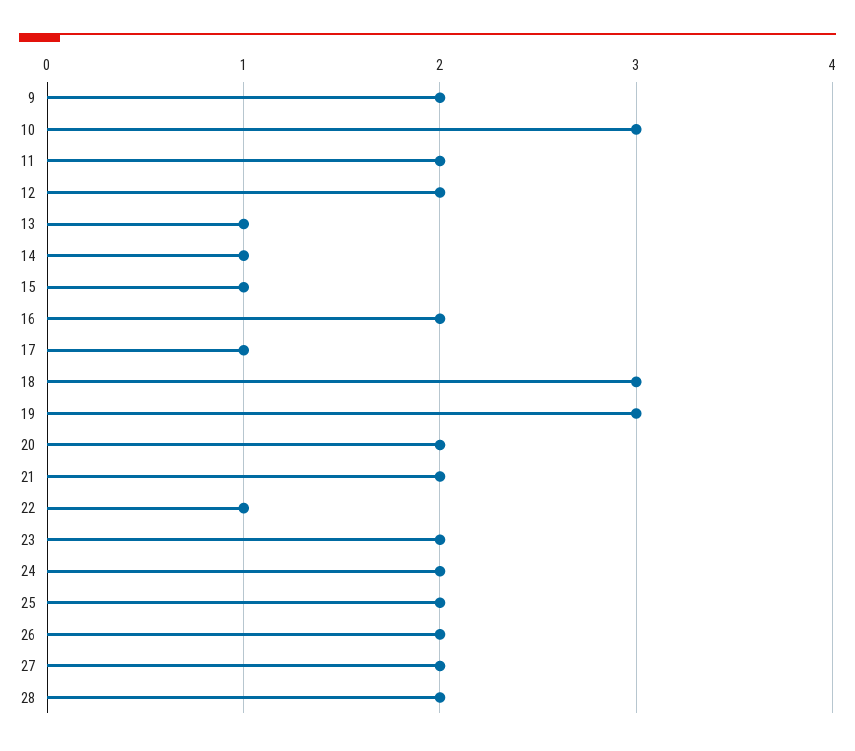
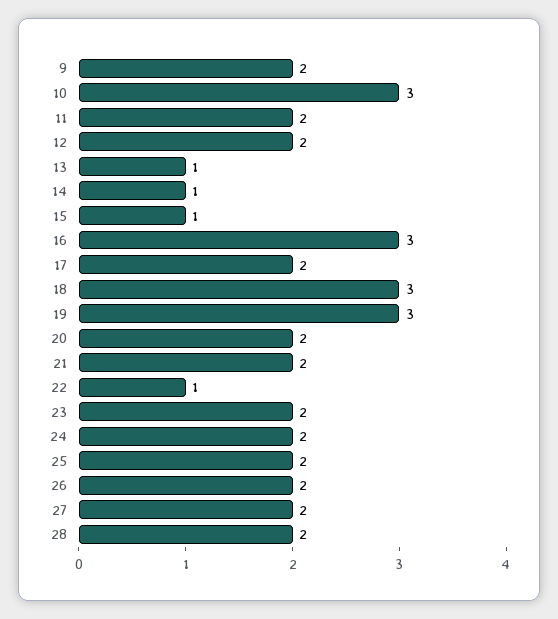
  {
    "9": 2,
    "10": 3,
    "11": 2,
    "12": 2,
    "13": 1,
    "14": 1,
    "15": 1,
-   "16": 2,
+   "16": 3,
-   "17": 1,
+   "17": 2,
    "18": 3,
    "19": 3,
    "20": 2,
    "21": 2,
    "22": 1,
    "23": 2,
    "24": 2,
    "25": 2,
    "26": 2,
    "27": 2,
    "28": 2
  }

